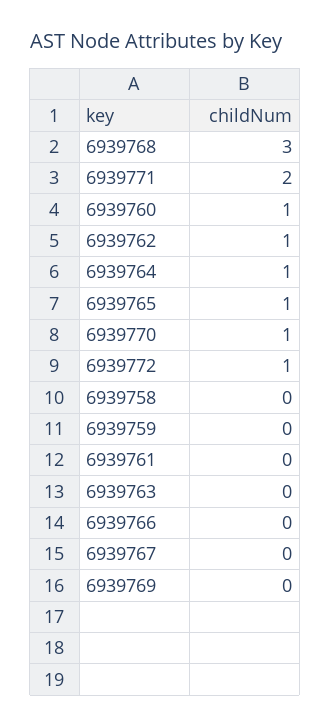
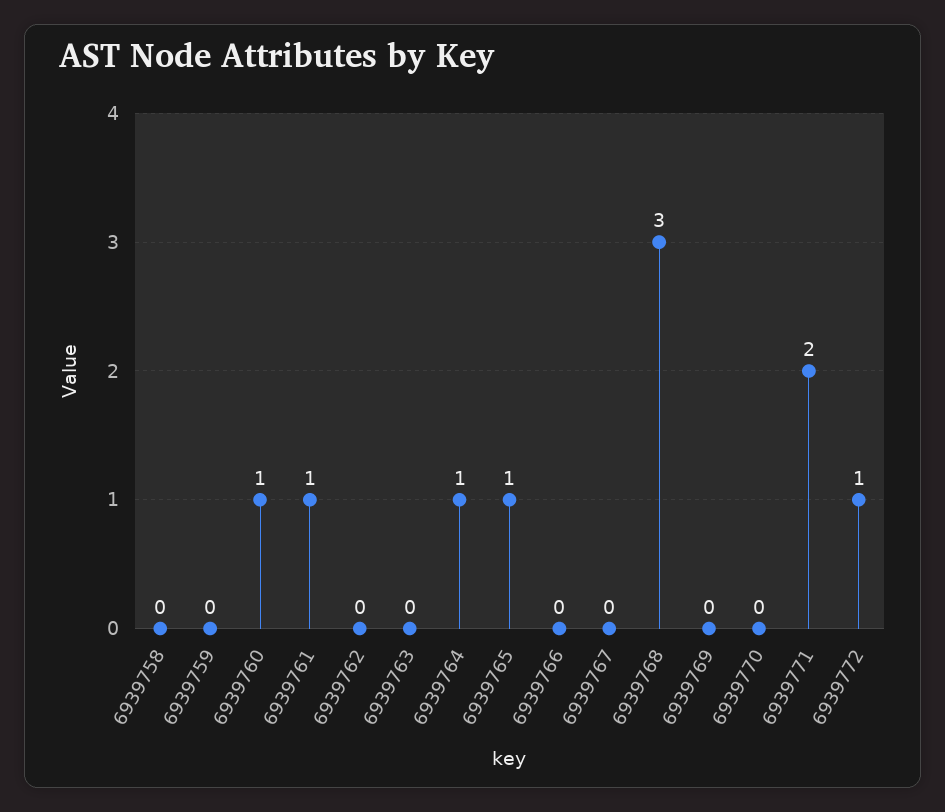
  {
    "6939768": 3,
    "6939771": 2,
    "6939760": 1,
-   "6939762": 1,
+   "6939762": 0,
    "6939764": 1,
    "6939765": 1,
-   "6939770": 1,
+   "6939770": 0,
    "6939772": 1,
    "6939758": 0,
    "6939759": 0,
-   "6939761": 0,
+   "6939761": 1,
    "6939763": 0,
    "6939766": 0,
    "6939767": 0,
    "6939769": 0
  }

